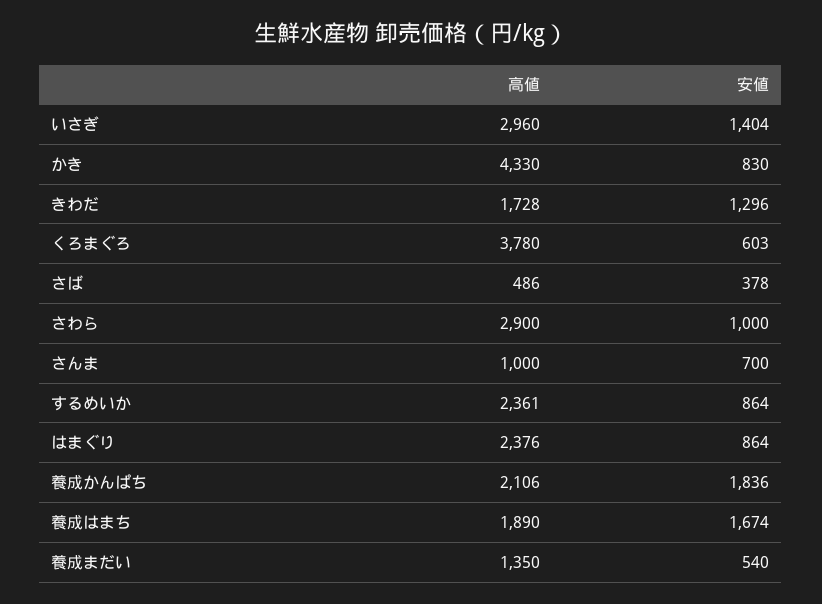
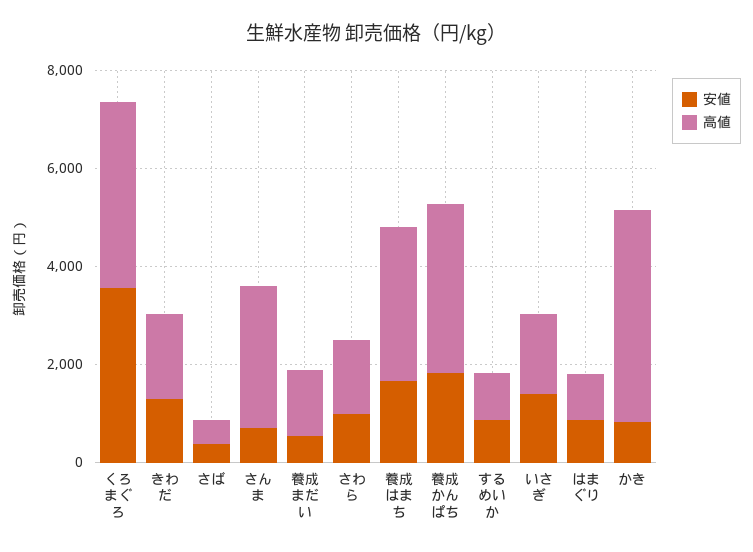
  {
    "高値": {
-     "いさぎ": 2960,
+     "いさぎ": 1500,
      "かき": 4330,
      "きわだ": 1728,
      "くろまぐろ": 3780,
      "さば": 486,
-     "さわら": 2900,
+     "さわら": 1500,
-     "さんま": 1000,
+     "さんま": 3000,
-     "するめいか": 2361,
+     "するめいか": 1000,
-     "はまぐり": 2376,
+     "はまぐり": 1000,
-     "養成かんぱち": 2106,
+     "養成かんぱち": 3500,
-     "養成はまち": 1890,
+     "養成はまち": 3000,
      "養成まだい": 1350
    },
    "安値": {
      "いさぎ": 1404,
      "かき": 830,
      "きわだ": 1296,
-     "くろまぐろ": 603,
+     "くろまぐろ": 3500,
      "さば": 378,
      "さわら": 1000,
      "さんま": 700,
      "するめいか": 864,
      "はまぐり": 864,
      "養成かんぱち": 1836,
      "養成はまち": 1674,
      "養成まだい": 540
    }
  }

